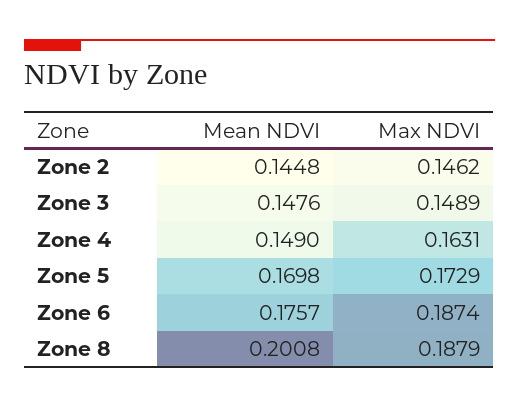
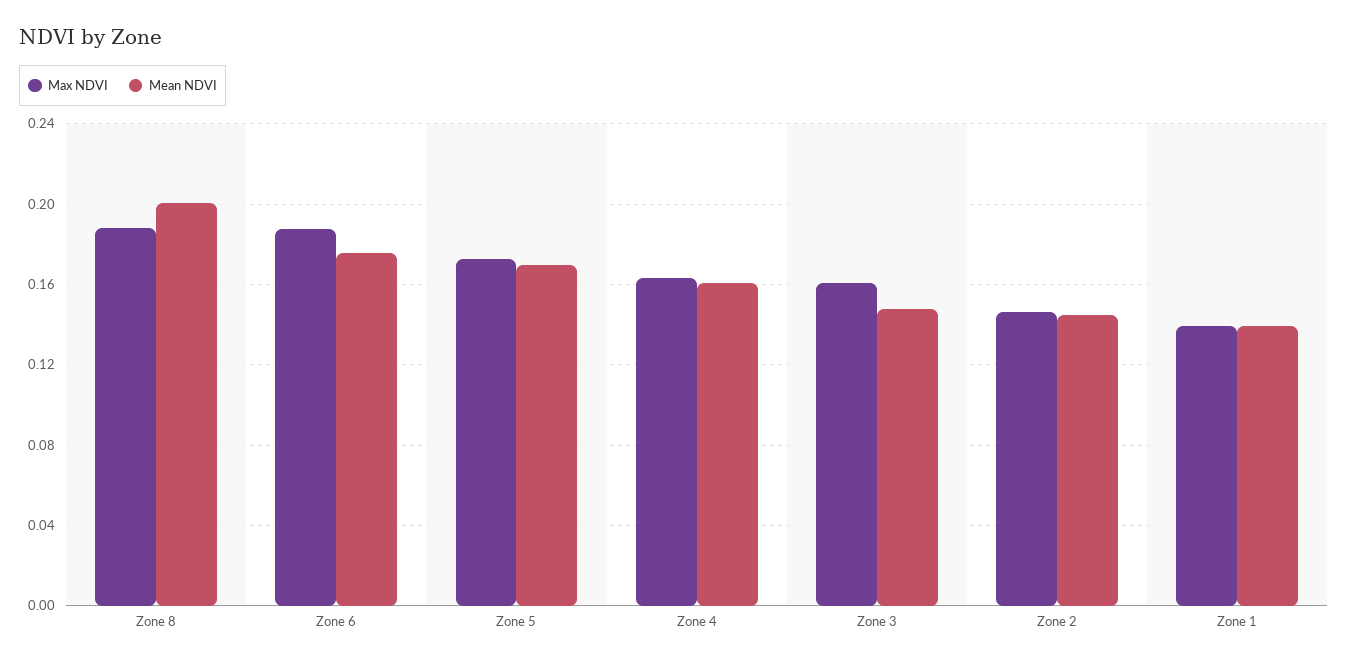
  {
    "Mean NDVI": {
      "Zone 2": 0.1448,
      "Zone 3": 0.1476,
-     "Zone 4": 0.149,
+     "Zone 4": 0.16,
      "Zone 5": 0.1698,
      "Zone 6": 0.1757,
-     "Zone 8": 0.2008
+     "Zone 8": 0.2008,
+     "Zone 1": 0.14
    },
    "Max NDVI": {
      "Zone 2": 0.1462,
-     "Zone 3": 0.1489,
+     "Zone 3": 0.16,
      "Zone 4": 0.1631,
      "Zone 5": 0.1729,
      "Zone 6": 0.1874,
-     "Zone 8": 0.1879
+     "Zone 8": 0.1879,
+     "Zone 1": 0.14
    }
  }

